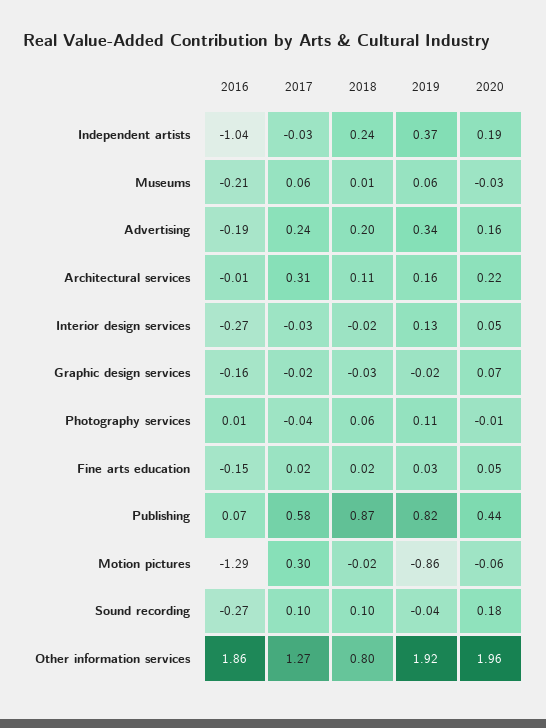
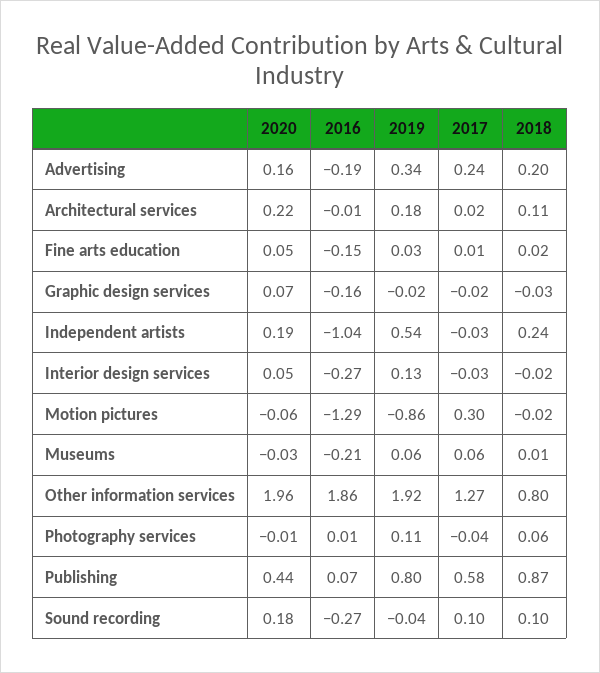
  {
    "2016": {
      "Independent artists": -1.04,
      "Museums": -0.21,
      "Advertising": -0.19,
      "Architectural services": -0.01,
      "Interior design services": -0.27,
      "Graphic design services": -0.16,
      "Photography services": 0.01,
      "Fine arts education": -0.15,
      "Publishing": 0.07,
      "Motion pictures": -1.29,
      "Sound recording": -0.27,
      "Other information services": 1.86
    },
    "2017": {
      "Independent artists": -0.03,
      "Museums": 0.06,
      "Advertising": 0.24,
-     "Architectural services": 0.31,
+     "Architectural services": 0.02,
      "Interior design services": -0.03,
      "Graphic design services": -0.02,
      "Photography services": -0.04,
-     "Fine arts education": 0.02,
+     "Fine arts education": 0.01,
      "Publishing": 0.58,
      "Motion pictures": 0.3,
      "Sound recording": 0.1,
      "Other information services": 1.27
    },
    "2018": {
      "Independent artists": 0.24,
      "Museums": 0.01,
      "Advertising": 0.2,
      "Architectural services": 0.11,
      "Interior design services": -0.02,
      "Graphic design services": -0.03,
      "Photography services": 0.06,
      "Fine arts education": 0.02,
      "Publishing": 0.87,
      "Motion pictures": -0.02,
      "Sound recording": 0.1,
      "Other information services": 0.8
    },
    "2019": {
-     "Independent artists": 0.37,
+     "Independent artists": 0.54,
      "Museums": 0.06,
      "Advertising": 0.34,
-     "Architectural services": 0.16,
+     "Architectural services": 0.18,
      "Interior design services": 0.13,
      "Graphic design services": -0.02,
      "Photography services": 0.11,
      "Fine arts education": 0.03,
-     "Publishing": 0.82,
+     "Publishing": 0.8,
      "Motion pictures": -0.86,
      "Sound recording": -0.04,
      "Other information services": 1.92
    },
    "2020": {
      "Independent artists": 0.19,
      "Museums": -0.03,
      "Advertising": 0.16,
      "Architectural services": 0.22,
      "Interior design services": 0.05,
      "Graphic design services": 0.07,
      "Photography services": -0.01,
      "Fine arts education": 0.05,
      "Publishing": 0.44,
      "Motion pictures": -0.06,
      "Sound recording": 0.18,
      "Other information services": 1.96
    }
  }

